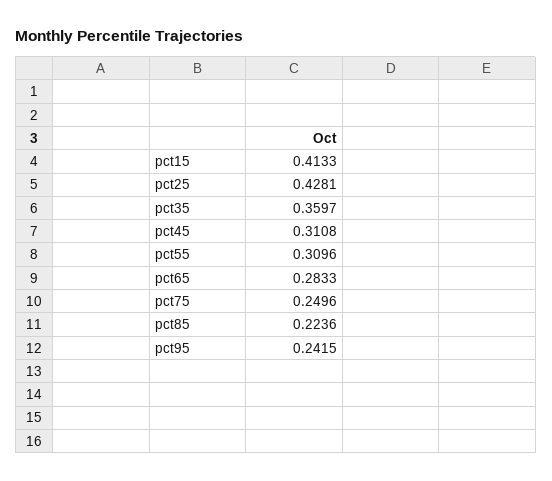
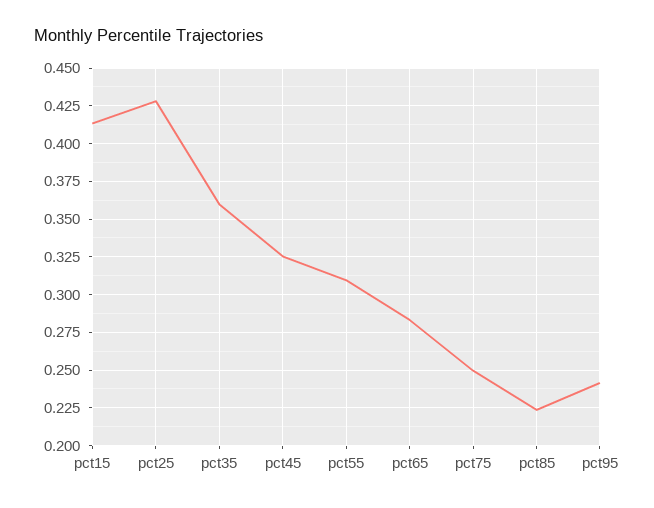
  {
    "pct15": 0.4133,
    "pct25": 0.4281,
    "pct35": 0.3597,
-   "pct45": 0.3108,
+   "pct45": 0.325,
    "pct55": 0.3096,
    "pct65": 0.2833,
    "pct75": 0.2496,
    "pct85": 0.2236,
    "pct95": 0.2415
  }

